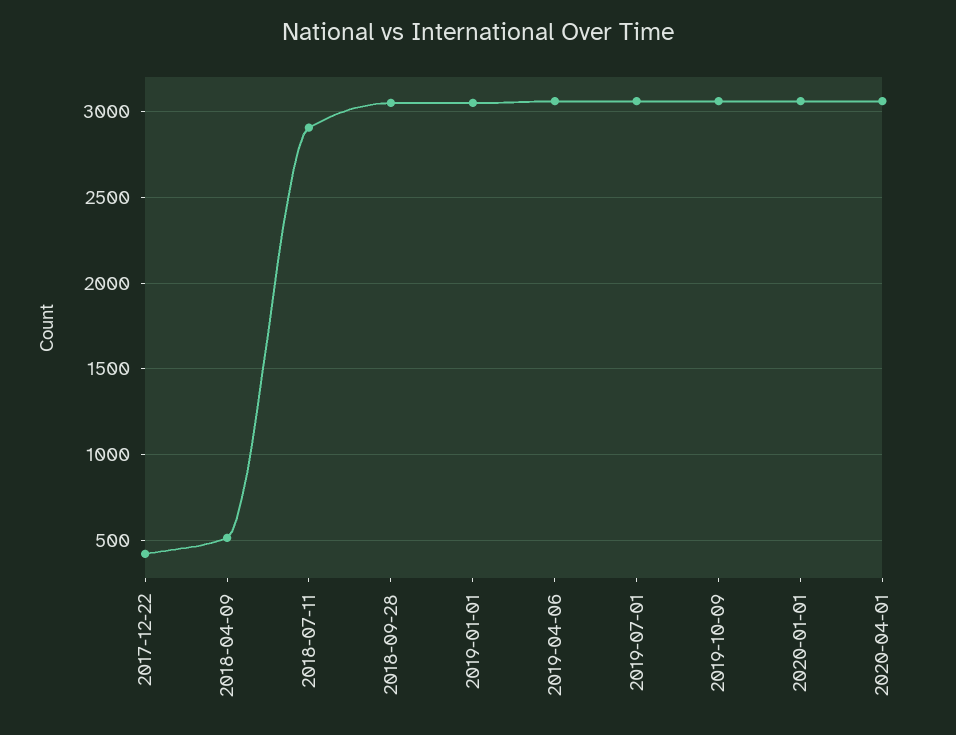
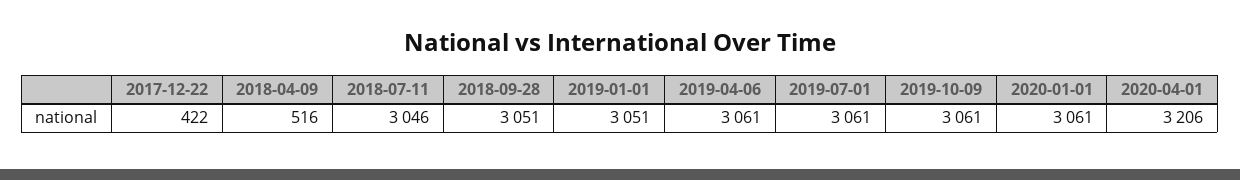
  {
    "2017-12-22": 422,
    "2018-04-09": 516,
-   "2018-07-11": 2900,
+   "2018-07-11": 3046,
    "2018-09-28": 3051,
    "2019-01-01": 3051,
    "2019-04-06": 3061,
    "2019-07-01": 3061,
    "2019-10-09": 3061,
    "2020-01-01": 3061,
-   "2020-04-01": 3050
+   "2020-04-01": 3206
  }

